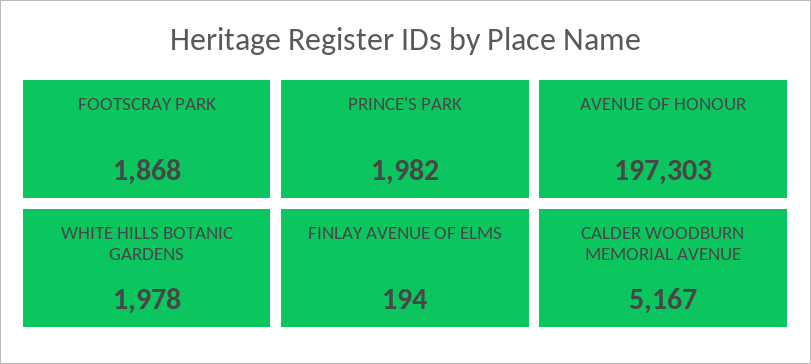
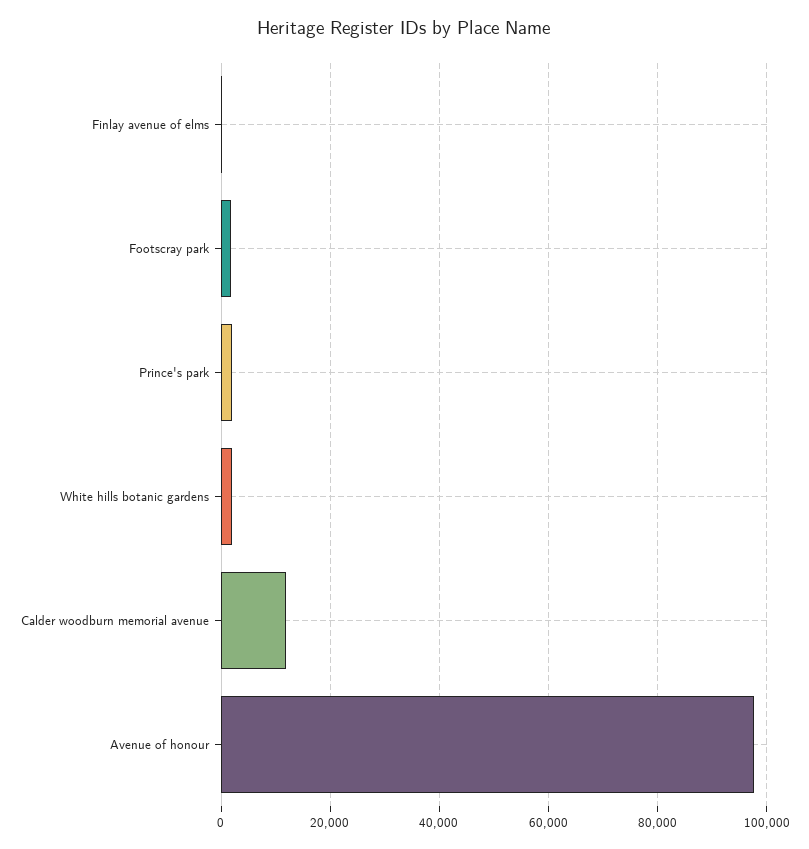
  {
    "FOOTSCRAY PARK": 1868,
    "PRINCE'S PARK": 1982,
-   "AVENUE OF HONOUR": 197303,
+   "AVENUE OF HONOUR": 98000,
    "WHITE HILLS BOTANIC GARDENS": 1978,
    "FINLAY AVENUE OF ELMS": 194,
-   "CALDER WOODBURN MEMORIAL AVENUE": 5167
+   "CALDER WOODBURN MEMORIAL AVENUE": 12000
  }

